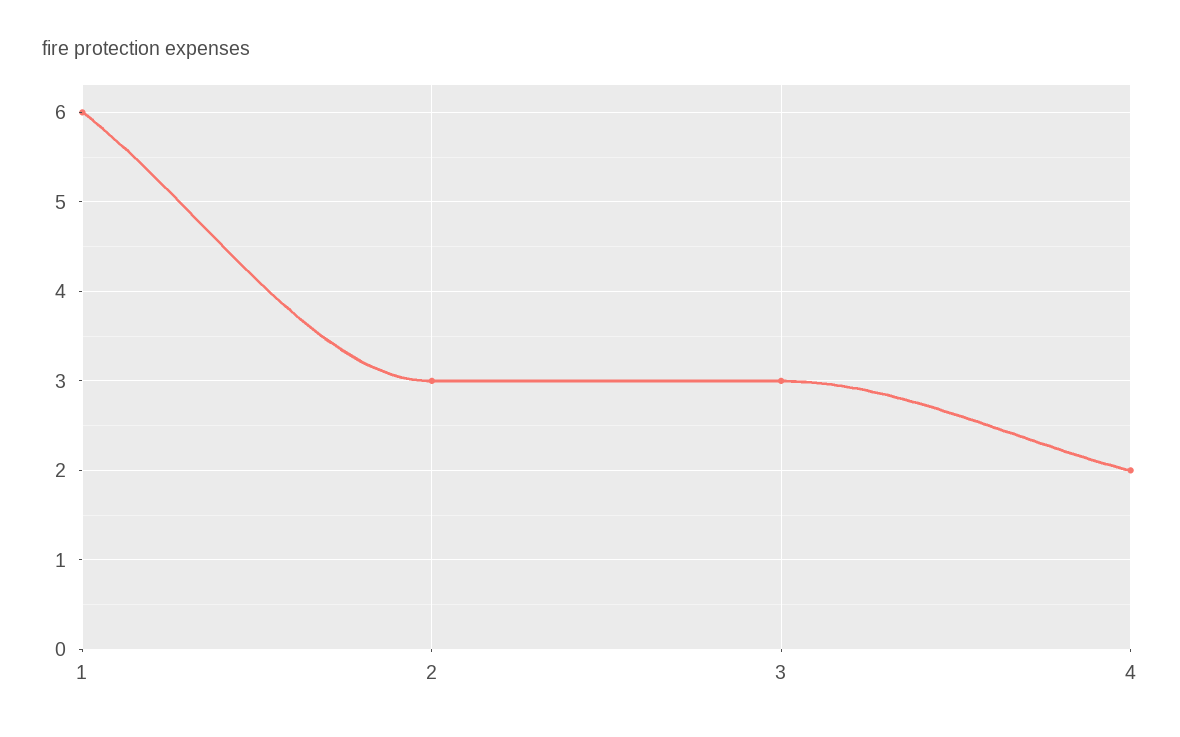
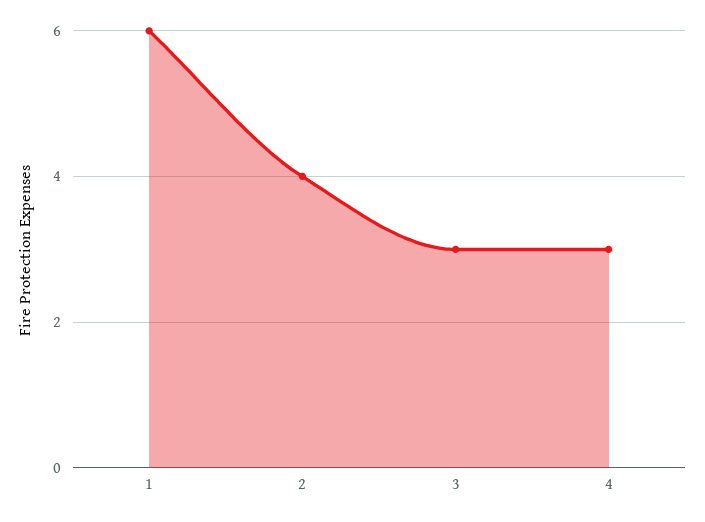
  {
    "1": 6,
-   "2": 3,
+   "2": 4,
    "3": 3,
-   "4": 2
+   "4": 3
  }

